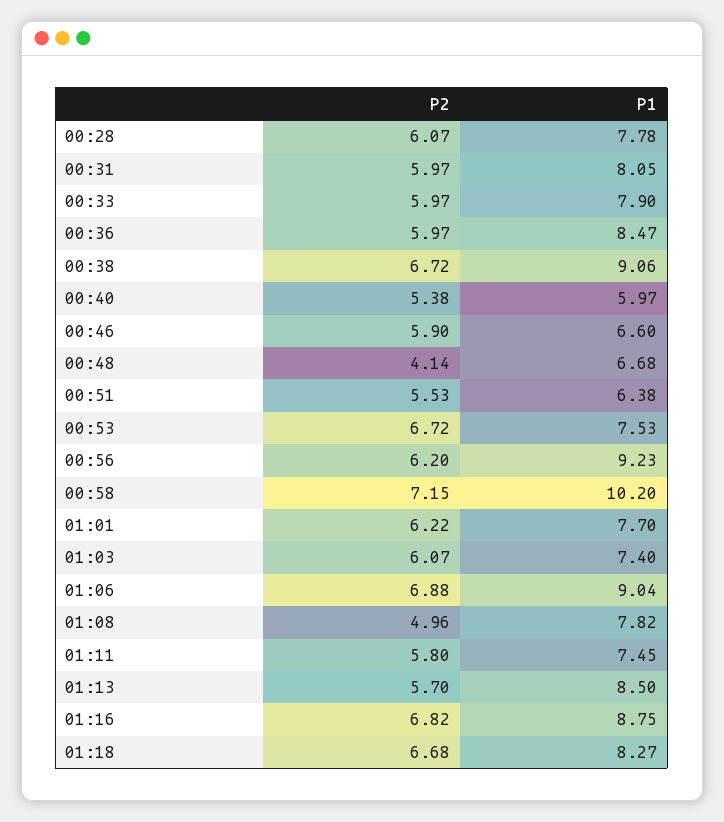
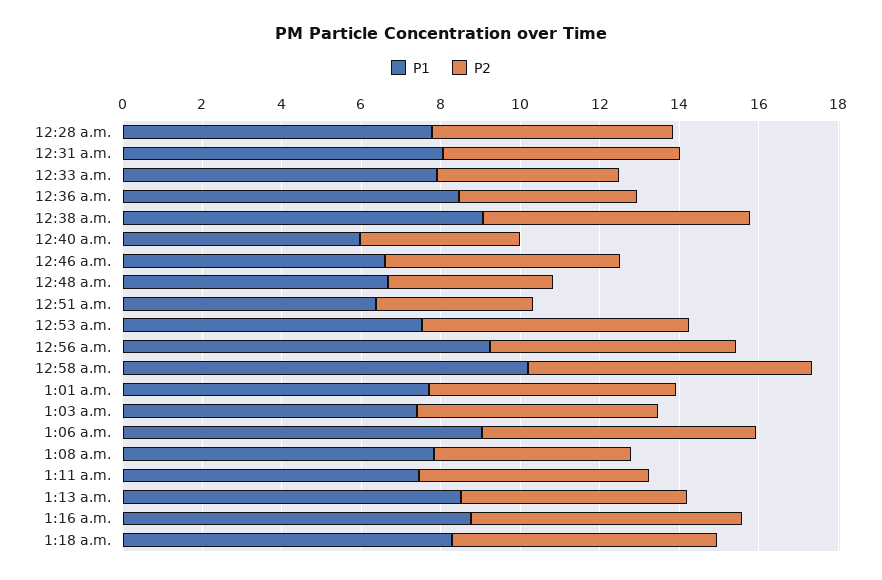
  {
    "P2": {
      "00:28": 6.07,
      "00:31": 5.97,
-     "00:33": 5.97,
+     "00:33": 4.5,
-     "00:36": 5.97,
+     "00:36": 4.5,
      "00:38": 6.72,
-     "00:40": 5.38,
+     "00:40": 4,
      "00:46": 5.9,
      "00:48": 4.14,
-     "00:51": 5.53,
+     "00:51": 4,
      "00:53": 6.72,
      "00:56": 6.2,
      "00:58": 7.15,
      "01:01": 6.22,
      "01:03": 6.07,
      "01:06": 6.88,
      "01:08": 4.96,
      "01:11": 5.8,
      "01:13": 5.7,
      "01:16": 6.82,
      "01:18": 6.68
    },
    "P1": {
      "00:28": 7.78,
      "00:31": 8.05,
      "00:33": 7.9,
      "00:36": 8.47,
      "00:38": 9.06,
      "00:40": 5.97,
      "00:46": 6.6,
      "00:48": 6.68,
      "00:51": 6.38,
      "00:53": 7.53,
      "00:56": 9.23,
      "00:58": 10.2,
      "01:01": 7.7,
      "01:03": 7.4,
      "01:06": 9.04,
      "01:08": 7.82,
      "01:11": 7.45,
      "01:13": 8.5,
      "01:16": 8.75,
      "01:18": 8.27
    }
  }

